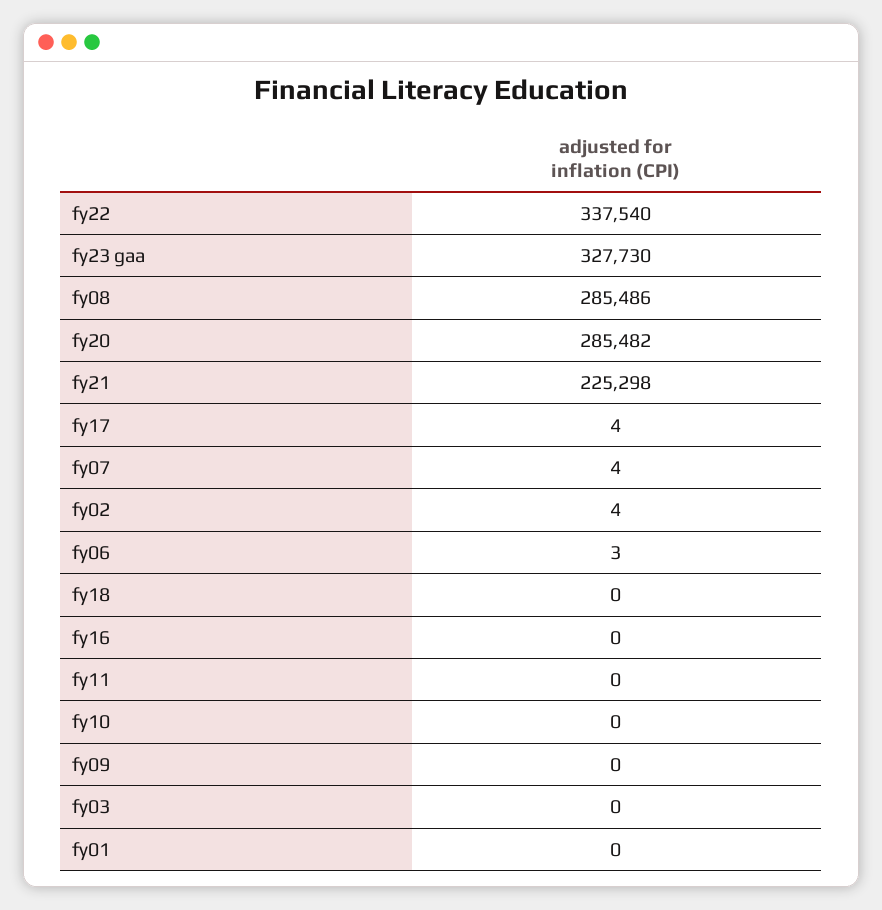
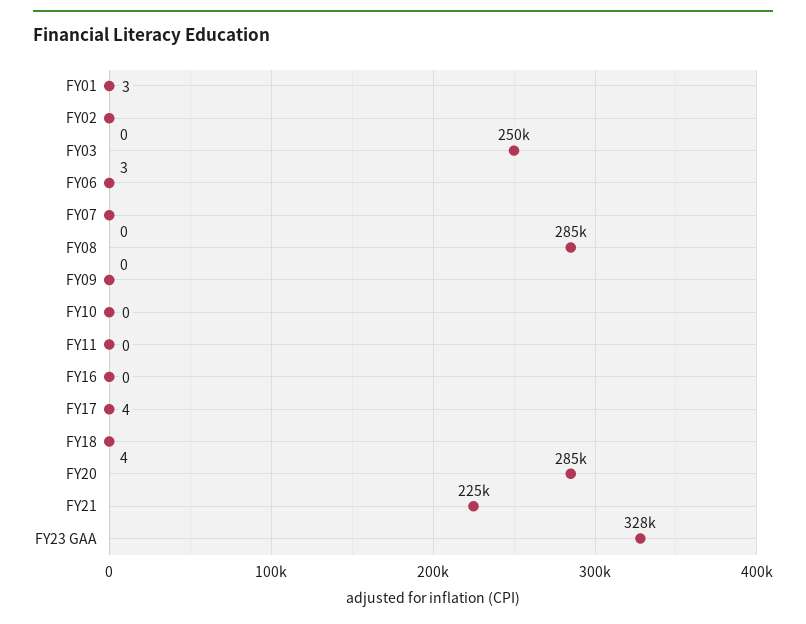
  {
-   "fy22": 337540,
    "fy23 gaa": 327730,
    "fy08": 285486,
    "fy20": 285482,
    "fy21": 225298,
    "fy17": 4,
-   "fy07": 4,
+   "fy07": 0,
-   "fy02": 4,
+   "fy02": 0,
    "fy06": 3,
-   "fy18": 0,
+   "fy18": 4,
    "fy16": 0,
    "fy11": 0,
    "fy10": 0,
    "fy09": 0,
-   "fy03": 0,
+   "fy03": 250000,
-   "fy01": 0
+   "fy01": 3
  }

